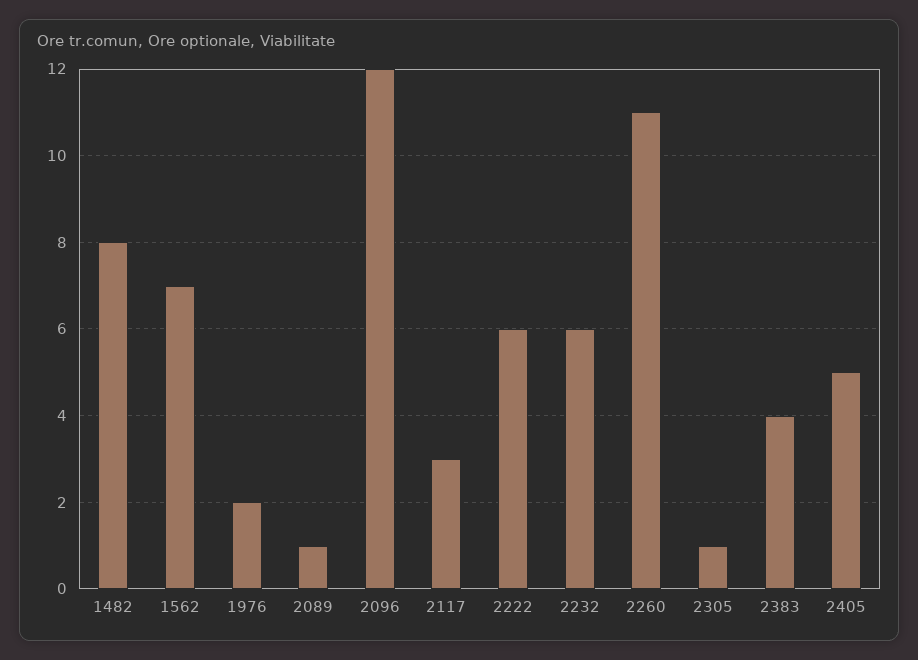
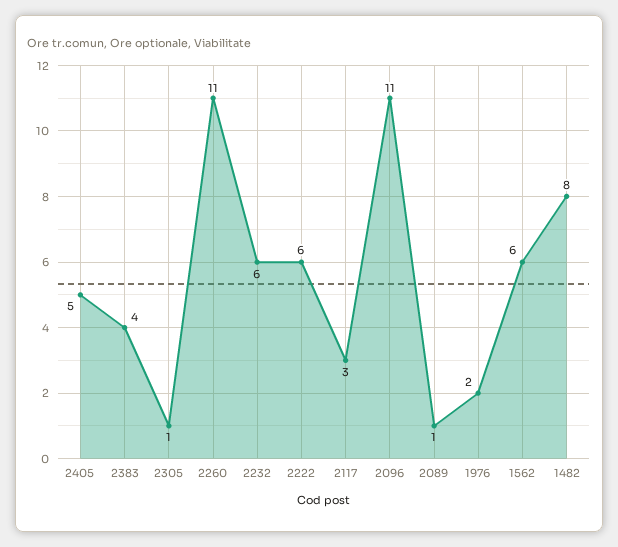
  {
    "1482": 8,
-   "1562": 7,
+   "1562": 6,
    "1976": 2,
    "2089": 1,
-   "2096": 12,
+   "2096": 11,
    "2117": 3,
    "2222": 6,
    "2232": 6,
    "2260": 11,
    "2305": 1,
    "2383": 4,
    "2405": 5
  }

